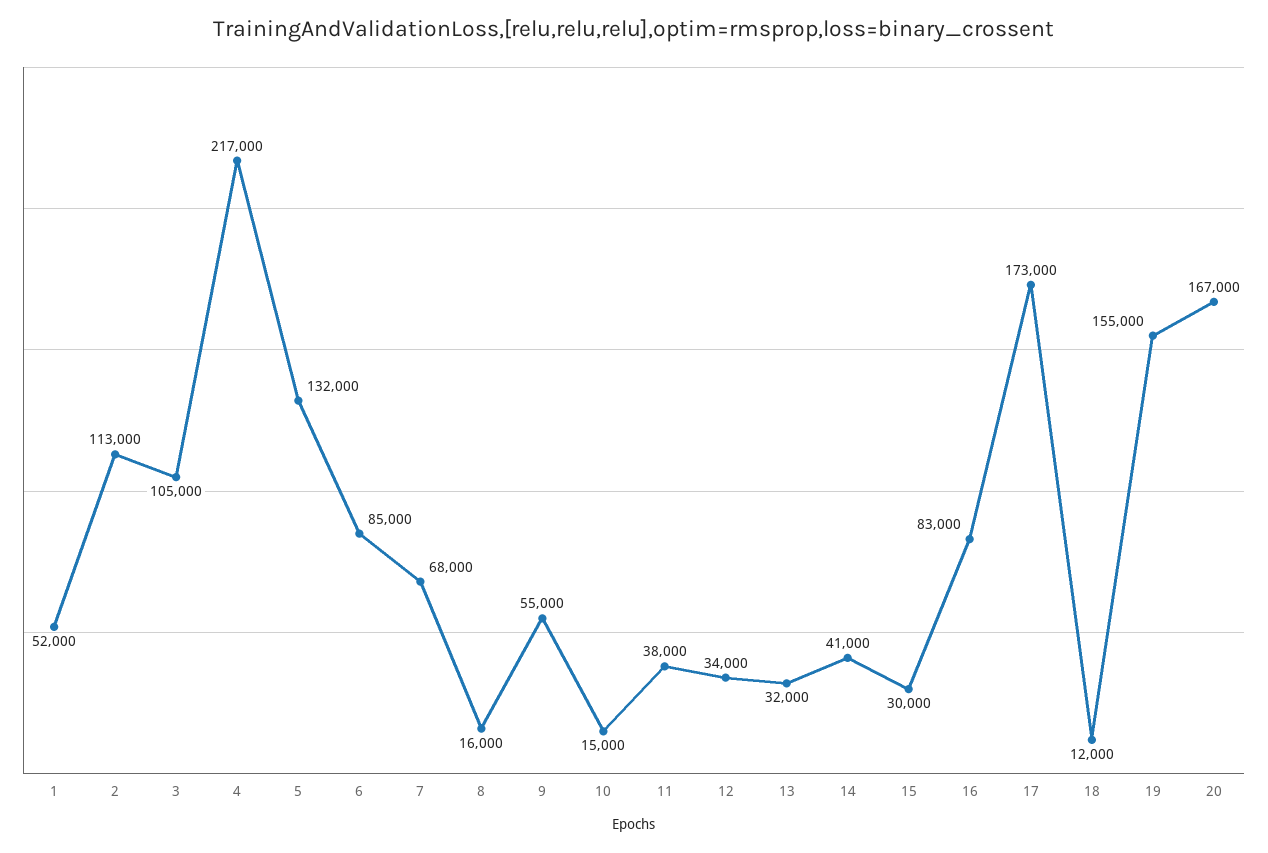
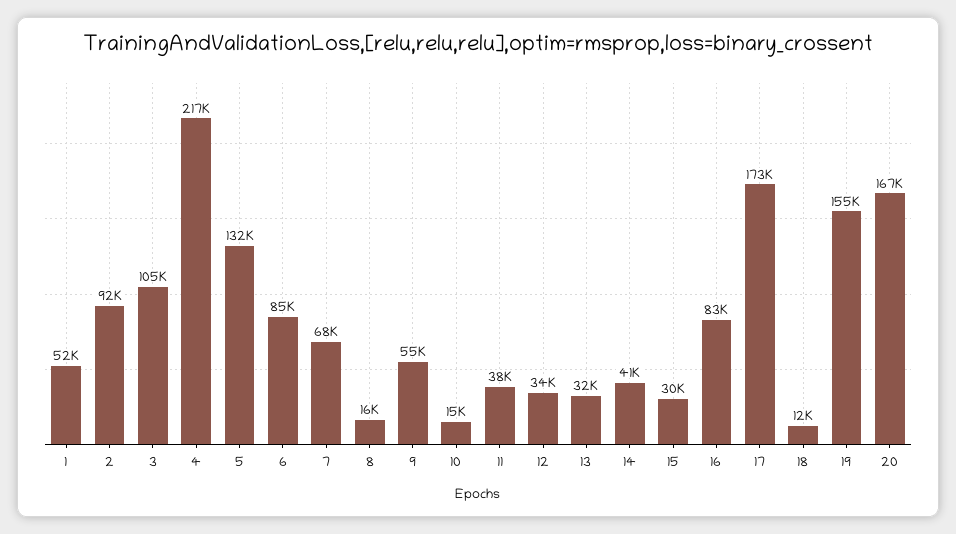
  {
    "1": 52000,
-   "2": 113000,
+   "2": 92000,
    "3": 105000,
    "4": 217000,
    "5": 132000,
    "6": 85000,
    "7": 68000,
    "8": 16000,
    "9": 55000,
    "10": 15000,
    "11": 38000,
    "12": 34000,
    "13": 32000,
    "14": 41000,
    "15": 30000,
    "16": 83000,
    "17": 173000,
    "18": 12000,
    "19": 155000,
    "20": 167000
  }

